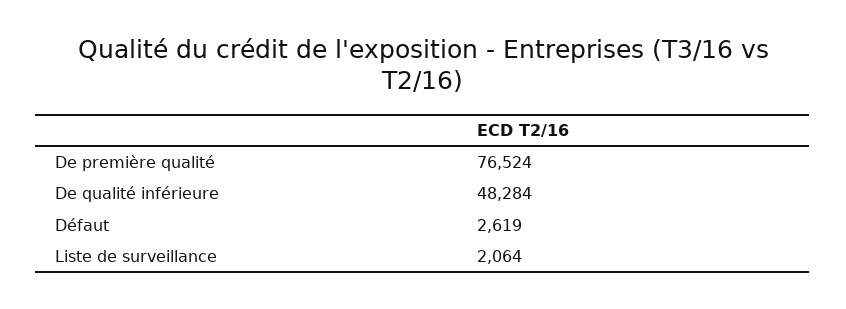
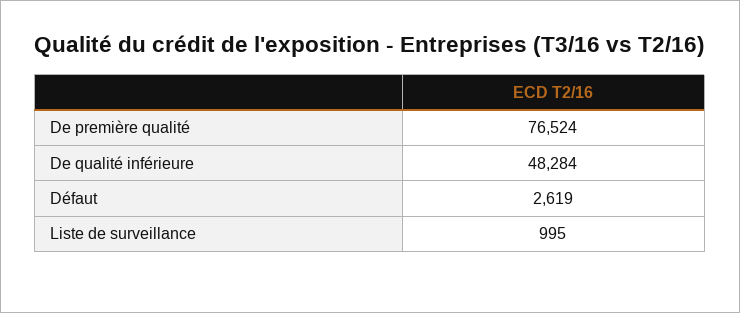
  {
    "De première qualité": 76524,
    "De qualité inférieure": 48284,
    "Défaut": 2619,
-   "Liste de surveillance": 2064
+   "Liste de surveillance": 995
  }

